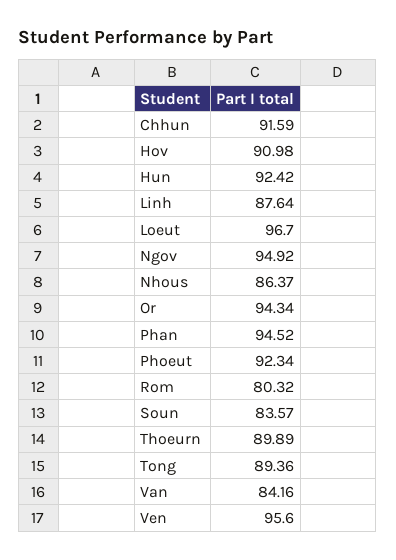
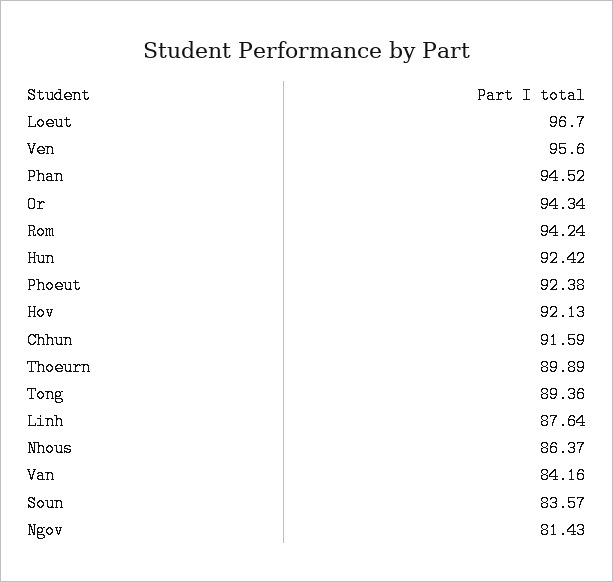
  {
    "Chhun": 91.59,
-   "Hov": 90.98,
+   "Hov": 92.13,
    "Hun": 92.42,
    "Linh": 87.64,
    "Loeut": 96.7,
-   "Ngov": 94.92,
+   "Ngov": 81.43,
    "Nhous": 86.37,
    "Or": 94.34,
    "Phan": 94.52,
-   "Phoeut": 92.34,
+   "Phoeut": 92.38,
-   "Rom": 80.32,
+   "Rom": 94.24,
    "Soun": 83.57,
    "Thoeurn": 89.89,
    "Tong": 89.36,
    "Van": 84.16,
    "Ven": 95.6
  }

